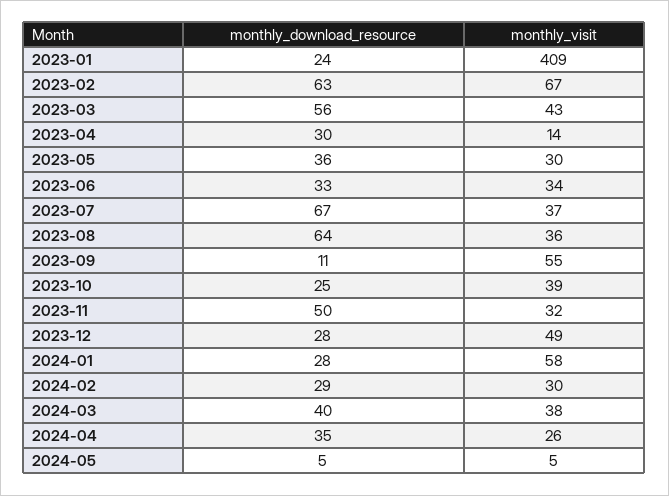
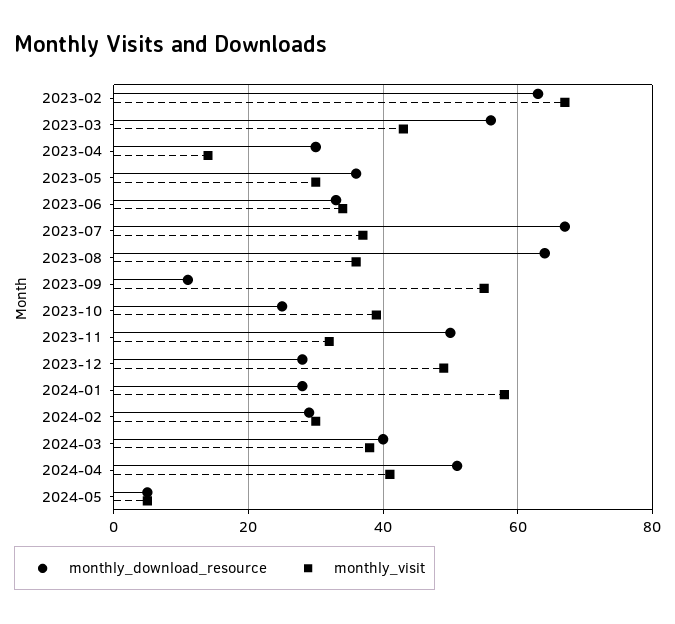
  {
    "monthly_download_resource": {
-     "2023-01": 24,
      "2023-02": 63,
      "2023-03": 56,
      "2023-04": 30,
      "2023-05": 36,
      "2023-06": 33,
      "2023-07": 67,
      "2023-08": 64,
      "2023-09": 11,
      "2023-10": 25,
      "2023-11": 50,
      "2023-12": 28,
      "2024-01": 28,
      "2024-02": 29,
      "2024-03": 40,
-     "2024-04": 35,
+     "2024-04": 50,
      "2024-05": 5
    },
    "monthly_visit": {
-     "2023-01": 409,
      "2023-02": 67,
      "2023-03": 43,
      "2023-04": 14,
      "2023-05": 30,
      "2023-06": 34,
      "2023-07": 37,
      "2023-08": 36,
      "2023-09": 55,
      "2023-10": 39,
      "2023-11": 32,
      "2023-12": 49,
      "2024-01": 58,
      "2024-02": 30,
      "2024-03": 38,
-     "2024-04": 26,
+     "2024-04": 40,
      "2024-05": 5
    }
  }

